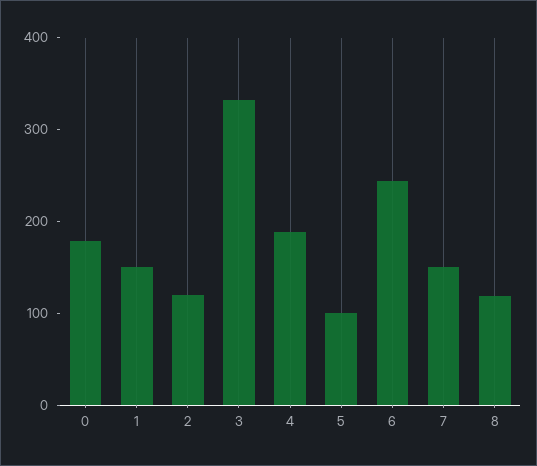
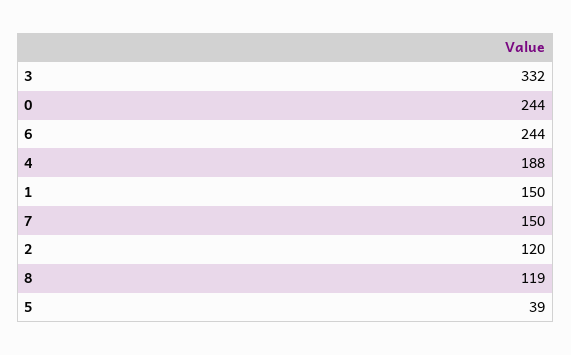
  {
-   "0": 180,
+   "0": 244,
    "1": 150,
    "2": 120,
    "3": 332,
    "4": 188,
-   "5": 100,
+   "5": 39,
    "6": 244,
    "7": 150,
    "8": 119
  }

